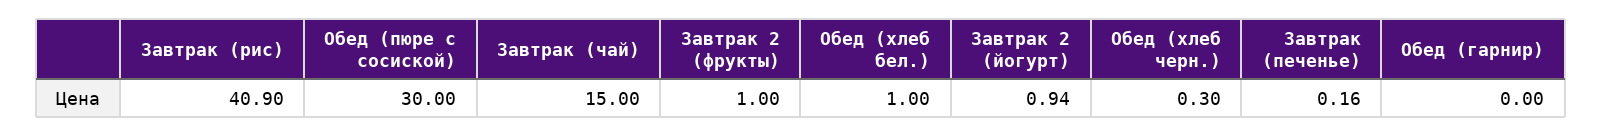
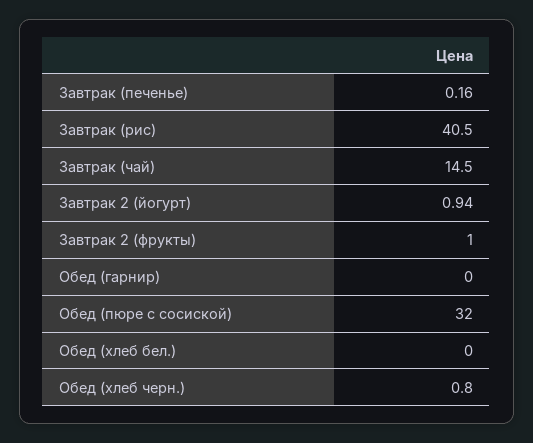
  {
-   "Завтрак (рис)": 40.9,
+   "Завтрак (рис)": 40.5,
-   "Обед (пюре с сосиской)": 30,
+   "Обед (пюре с сосиской)": 32,
-   "Завтрак (чай)": 15,
+   "Завтрак (чай)": 14.5,
    "Завтрак 2 (фрукты)": 1,
-   "Обед (хлеб бел.)": 1,
+   "Обед (хлеб бел.)": 0,
    "Завтрак 2 (йогурт)": 0.94,
-   "Обед (хлеб черн.)": 0.3,
+   "Обед (хлеб черн.)": 0.8,
    "Завтрак (печенье)": 0.16,
    "Обед (гарнир)": 0
  }

